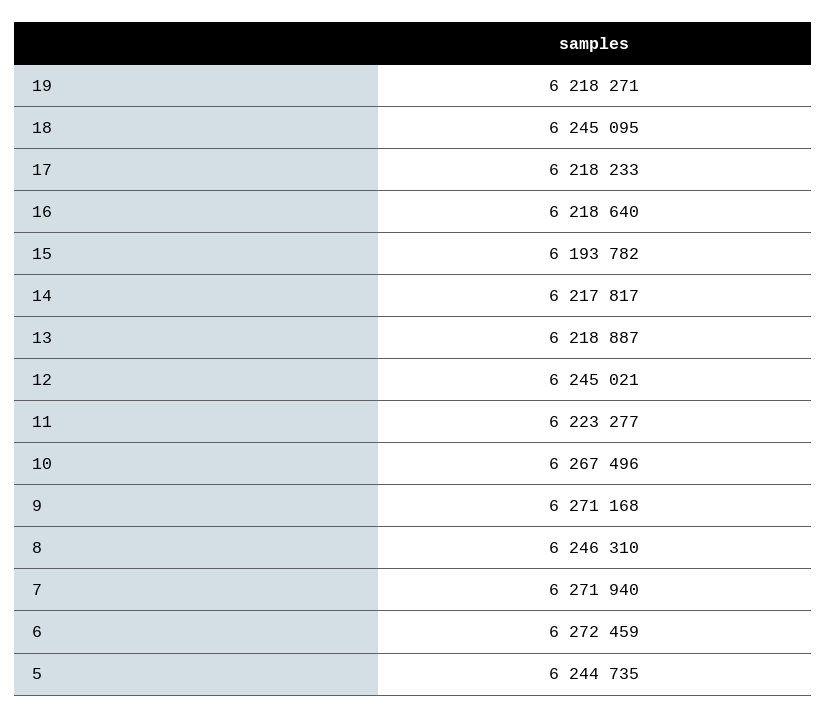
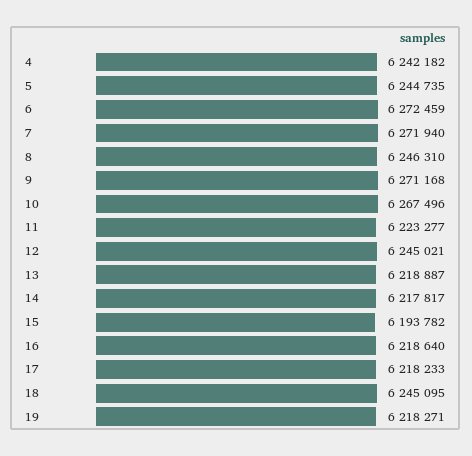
  {
    "19": 6218271,
    "18": 6245095,
    "17": 6218233,
    "16": 6218640,
    "15": 6193782,
    "14": 6217817,
    "13": 6218887,
    "12": 6245021,
    "11": 6223277,
    "10": 6267496,
    "9": 6271168,
    "8": 6246310,
    "7": 6271940,
    "6": 6272459,
-   "5": 6244735
+   "5": 6244735,
+   "4": 6242182
  }

